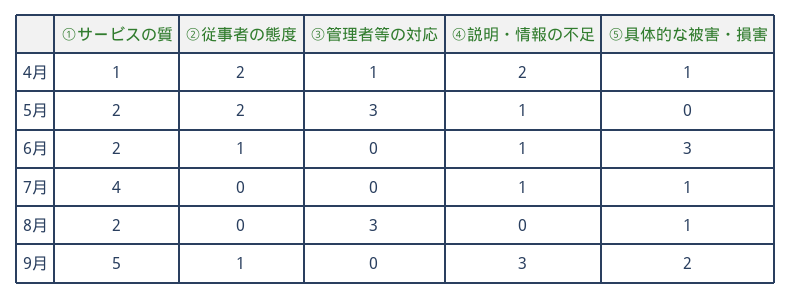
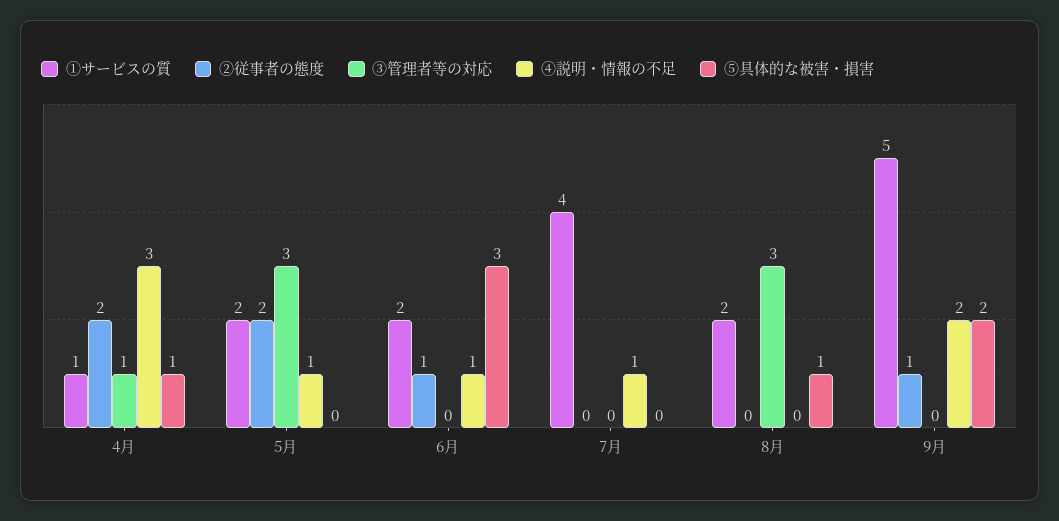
  {
    "①サービスの質": {
      "4月": 1,
      "5月": 2,
      "6月": 2,
      "7月": 4,
      "8月": 2,
      "9月": 5
    },
    "②従事者の態度": {
      "4月": 2,
      "5月": 2,
      "6月": 1,
      "7月": 0,
      "8月": 0,
      "9月": 1
    },
    "③管理者等の対応": {
      "4月": 1,
      "5月": 3,
      "6月": 0,
      "7月": 0,
      "8月": 3,
      "9月": 0
    },
    "④説明・情報の不足": {
-     "4月": 2,
+     "4月": 3,
      "5月": 1,
      "6月": 1,
      "7月": 1,
      "8月": 0,
-     "9月": 3
+     "9月": 2
    },
    "⑤具体的な被害・損害": {
      "4月": 1,
      "5月": 0,
      "6月": 3,
-     "7月": 1,
+     "7月": 0,
      "8月": 1,
      "9月": 2
    }
  }

